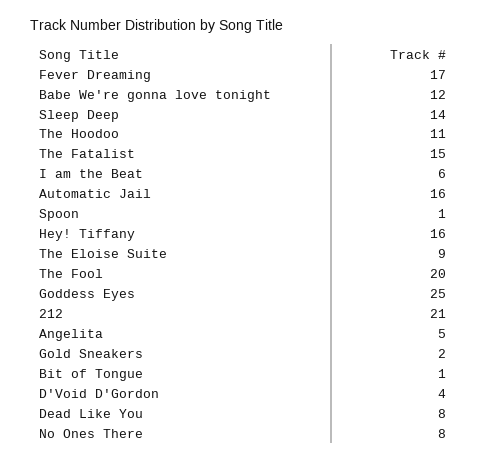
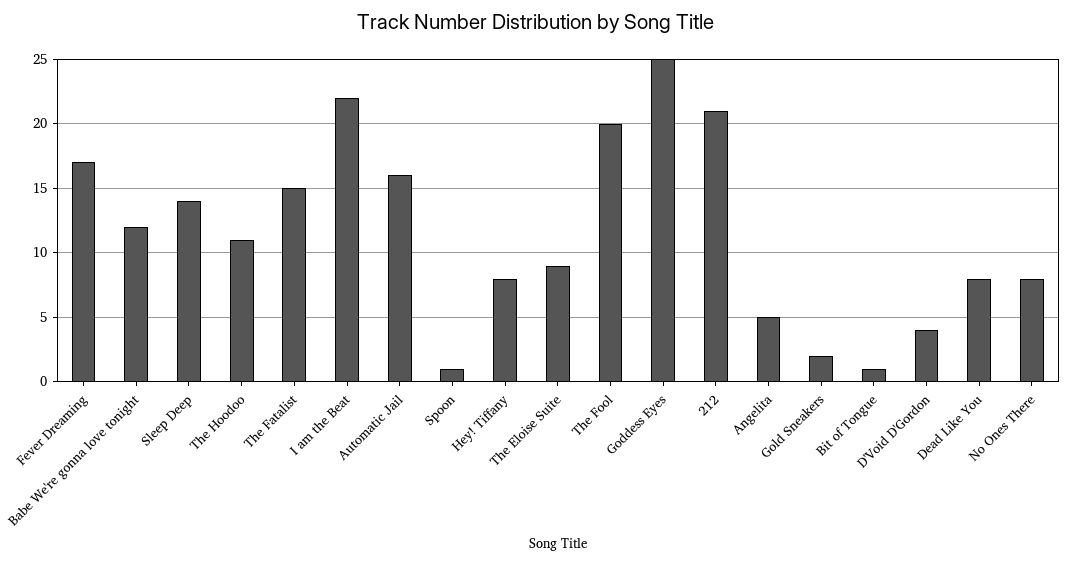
  {
    "Fever Dreaming": 17,
    "Babe We're gonna love tonight": 12,
    "Sleep Deep": 14,
    "The Hoodoo": 11,
    "The Fatalist": 15,
-   "I am the Beat": 6,
+   "I am the Beat": 22,
    "Automatic Jail": 16,
    "Spoon": 1,
-   "Hey! Tiffany": 16,
+   "Hey! Tiffany": 8,
    "The Eloise Suite": 9,
    "The Fool": 20,
    "Goddess Eyes": 25,
    "212": 21,
    "Angelita": 5,
    "Gold Sneakers": 2,
    "Bit of Tongue": 1,
    "D'Void D'Gordon": 4,
    "Dead Like You": 8,
    "No Ones There": 8
  }

